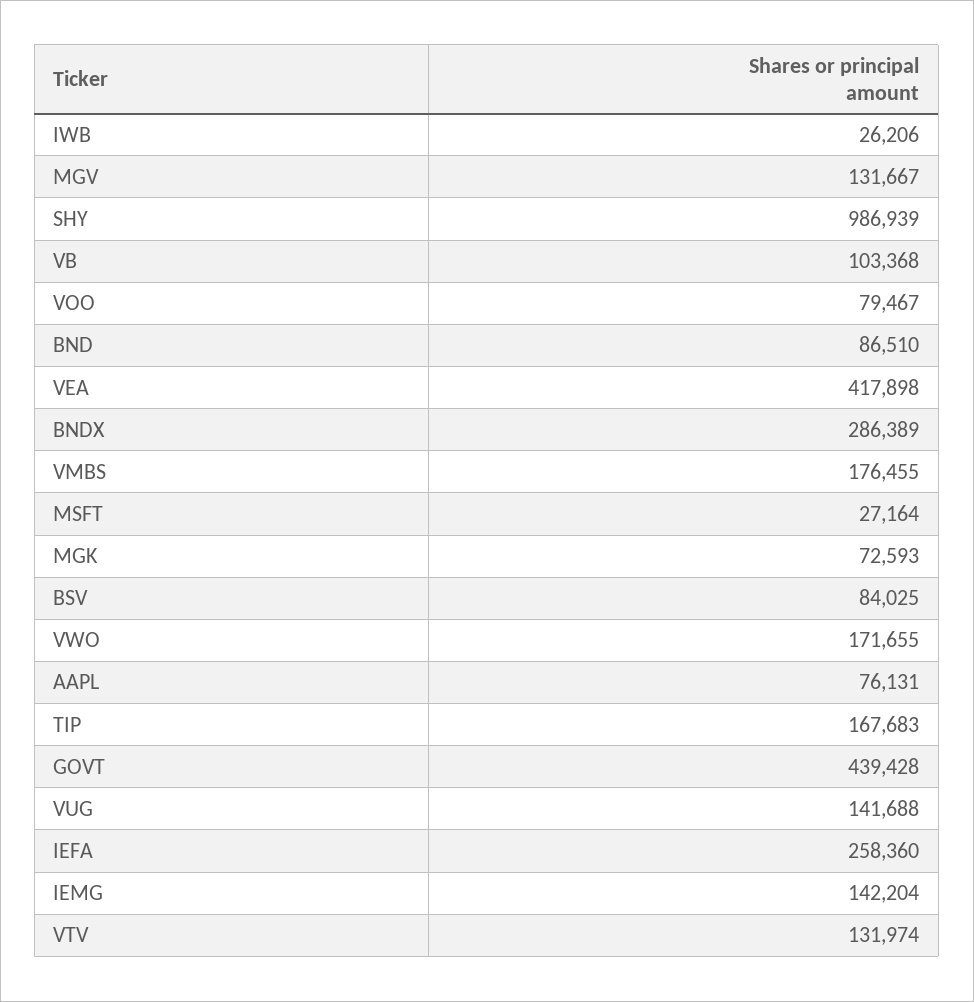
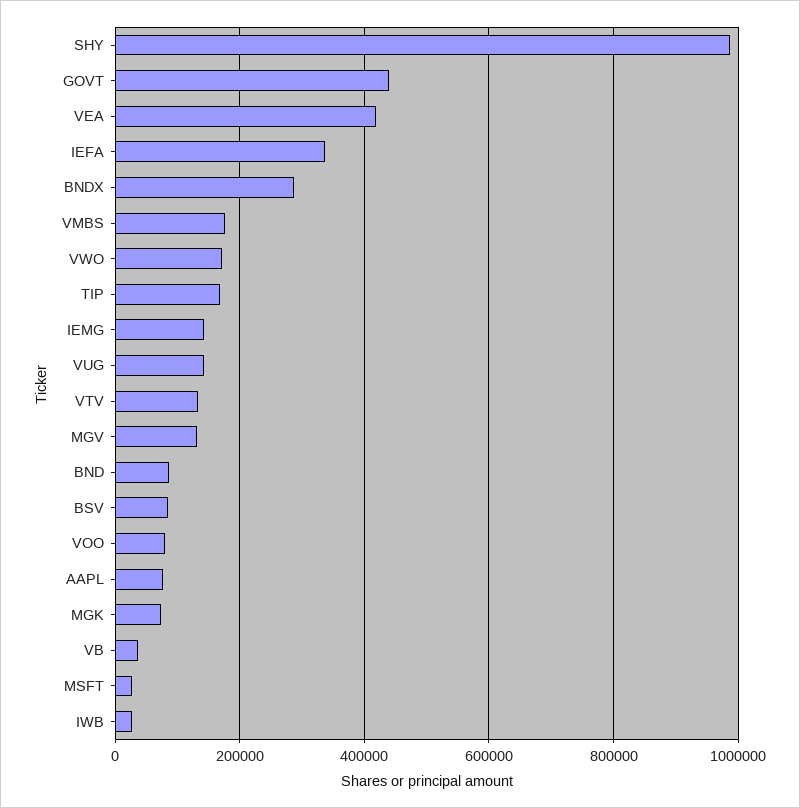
  {
    "IWB": 26206,
    "MGV": 131667,
    "SHY": 986939,
-   "VB": 103368,
+   "VB": 40000,
    "VOO": 79467,
    "BND": 86510,
    "VEA": 417898,
    "BNDX": 286389,
    "VMBS": 176455,
    "MSFT": 27164,
    "MGK": 72593,
    "BSV": 84025,
    "VWO": 171655,
    "AAPL": 76131,
    "TIP": 167683,
    "GOVT": 439428,
    "VUG": 141688,
-   "IEFA": 258360,
+   "IEFA": 340000,
    "IEMG": 142204,
    "VTV": 131974
  }

